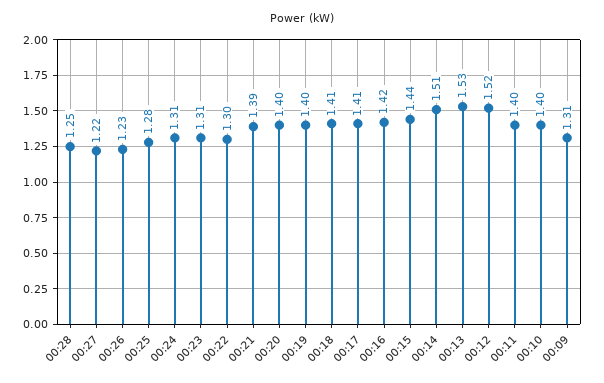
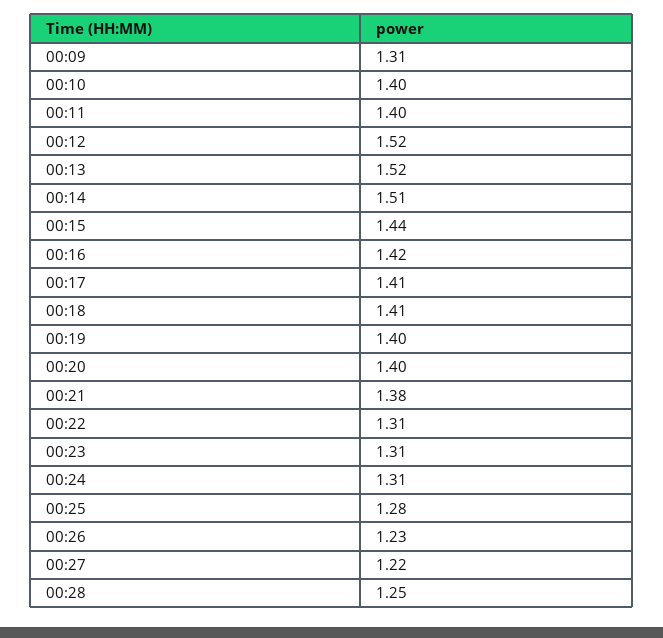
  {
    "00:28": 1.25,
    "00:27": 1.22,
    "00:26": 1.23,
    "00:25": 1.28,
    "00:24": 1.31,
    "00:23": 1.31,
-   "00:22": 1.3,
+   "00:22": 1.31,
-   "00:21": 1.39,
+   "00:21": 1.38,
    "00:20": 1.4,
    "00:19": 1.4,
    "00:18": 1.41,
    "00:17": 1.41,
    "00:16": 1.42,
    "00:15": 1.44,
    "00:14": 1.51,
-   "00:13": 1.53,
+   "00:13": 1.52,
    "00:12": 1.52,
    "00:11": 1.4,
    "00:10": 1.4,
    "00:09": 1.31
  }

